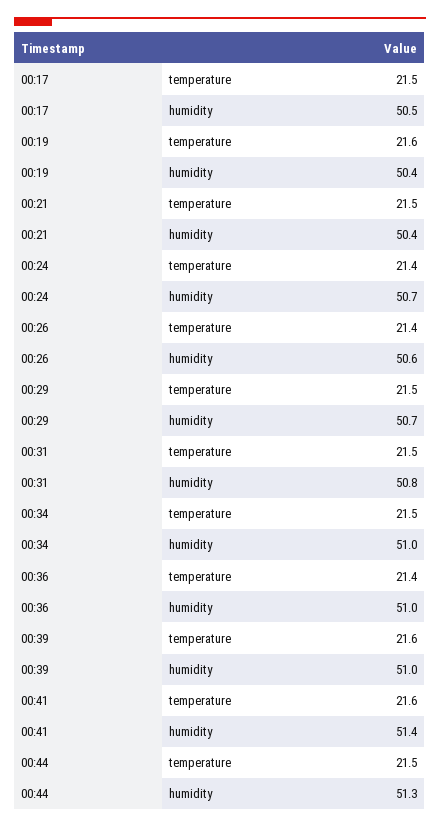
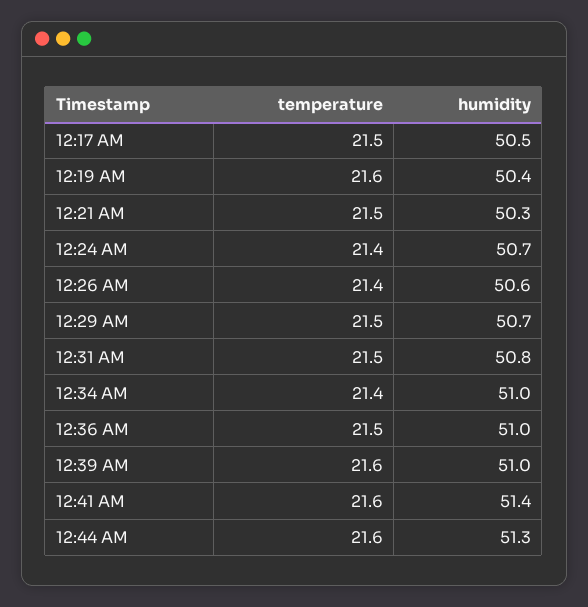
  {
    "00:17": {
      "temperature": 21.5,
      "humidity": 50.5
    },
    "00:19": {
      "temperature": 21.6,
      "humidity": 50.4
    },
    "00:21": {
      "temperature": 21.5,
-     "humidity": 50.4
+     "humidity": 50.3
    },
    "00:24": {
      "temperature": 21.4,
      "humidity": 50.7
    },
    "00:26": {
      "temperature": 21.4,
      "humidity": 50.6
    },
    "00:29": {
      "temperature": 21.5,
      "humidity": 50.7
    },
    "00:31": {
      "temperature": 21.5,
      "humidity": 50.8
    },
    "00:34": {
-     "temperature": 21.5,
+     "temperature": 21.4,
      "humidity": 51
    },
    "00:36": {
-     "temperature": 21.4,
+     "temperature": 21.5,
      "humidity": 51
    },
    "00:39": {
      "temperature": 21.6,
      "humidity": 51
    },
    "00:41": {
      "temperature": 21.6,
      "humidity": 51.4
    },
    "00:44": {
-     "temperature": 21.5,
+     "temperature": 21.6,
      "humidity": 51.3
    }
  }

